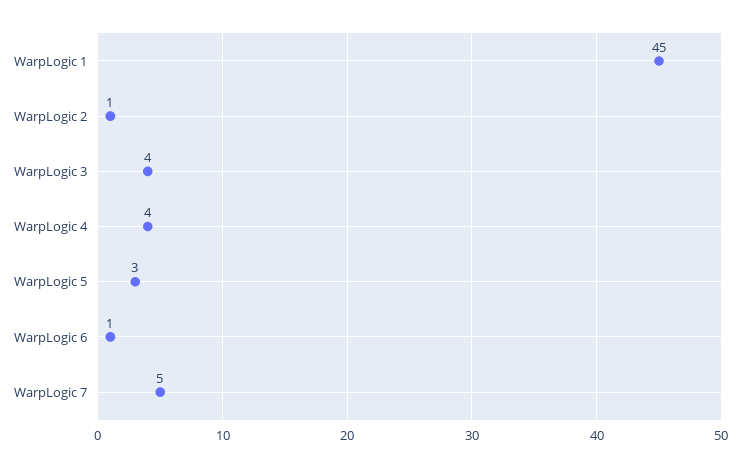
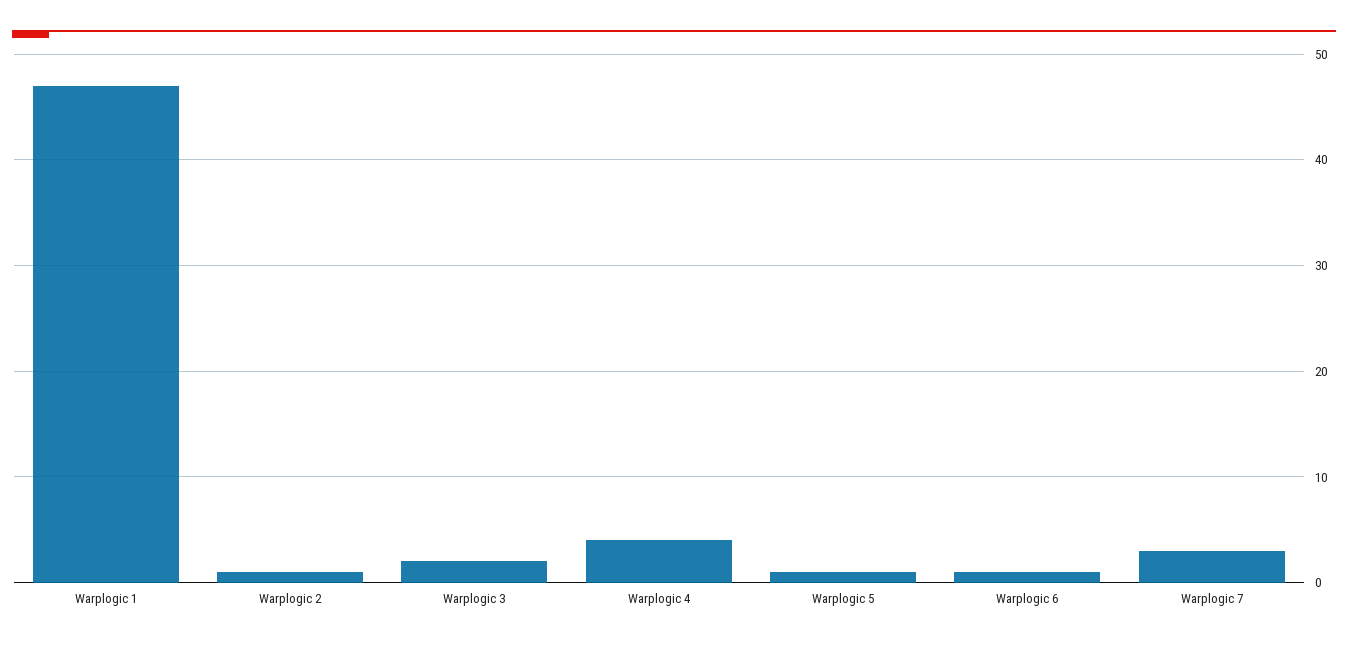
  {
-   "WarpLogic 1": 45,
+   "WarpLogic 1": 47,
    "WarpLogic 2": 1,
-   "WarpLogic 3": 4,
+   "WarpLogic 3": 2,
    "WarpLogic 4": 4,
-   "WarpLogic 5": 3,
+   "WarpLogic 5": 1,
    "WarpLogic 6": 1,
-   "WarpLogic 7": 5
+   "WarpLogic 7": 3
  }

